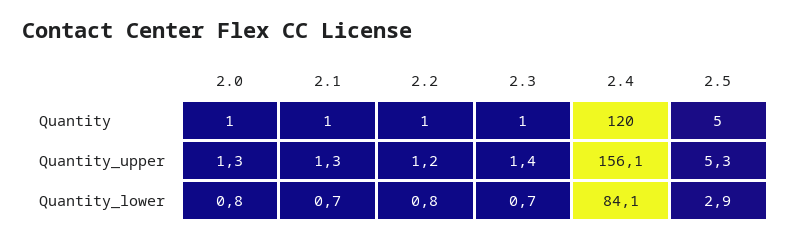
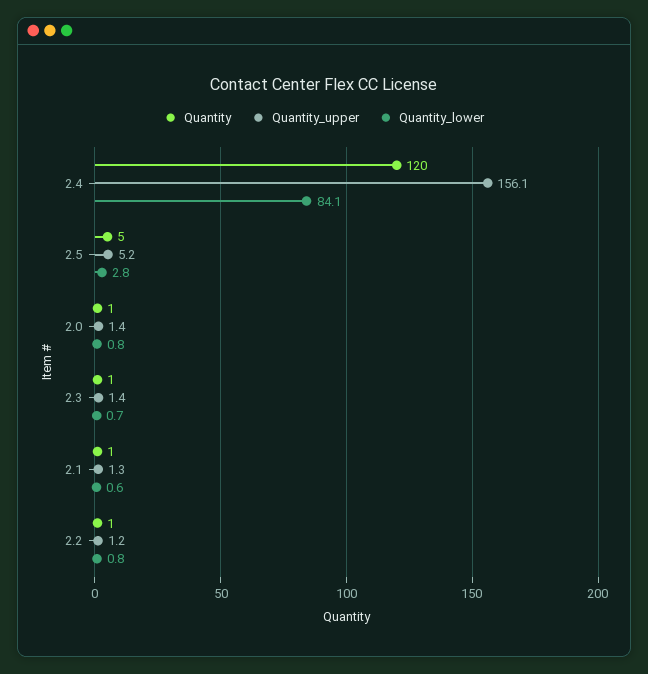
  {
    "Quantity": {
      "2.0": 1,
      "2.1": 1,
      "2.2": 1,
      "2.3": 1,
      "2.4": 120,
      "2.5": 5
    },
    "Quantity_upper": {
-     "2.0": 1.3,
+     "2.0": 1.4,
      "2.1": 1.3,
      "2.2": 1.2,
      "2.3": 1.4,
      "2.4": 156.1,
-     "2.5": 5.3
+     "2.5": 5.2
    },
    "Quantity_lower": {
      "2.0": 0.8,
-     "2.1": 0.7,
+     "2.1": 0.6,
      "2.2": 0.8,
      "2.3": 0.7,
      "2.4": 84.1,
-     "2.5": 2.9
+     "2.5": 2.8
    }
  }

